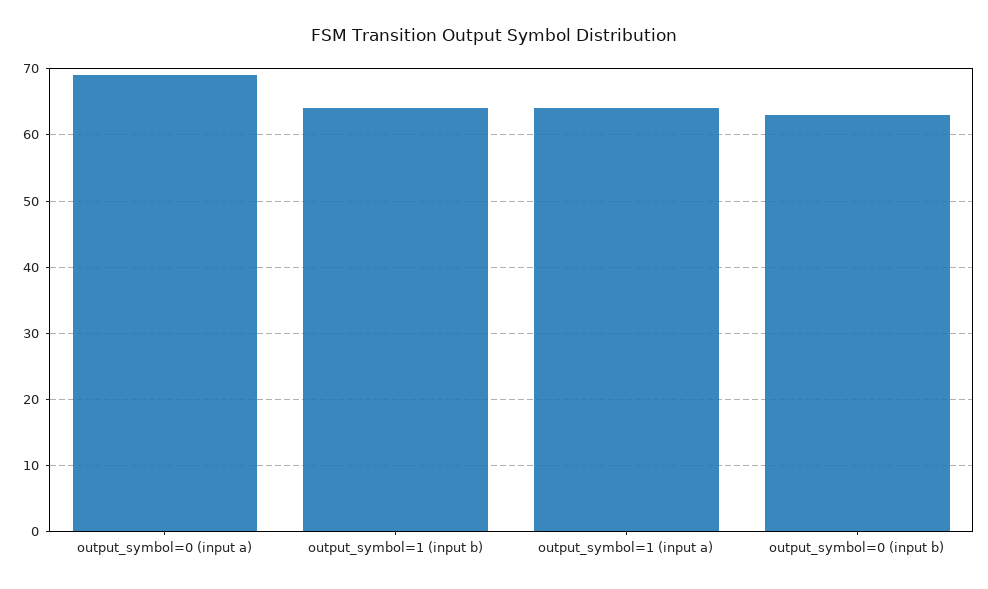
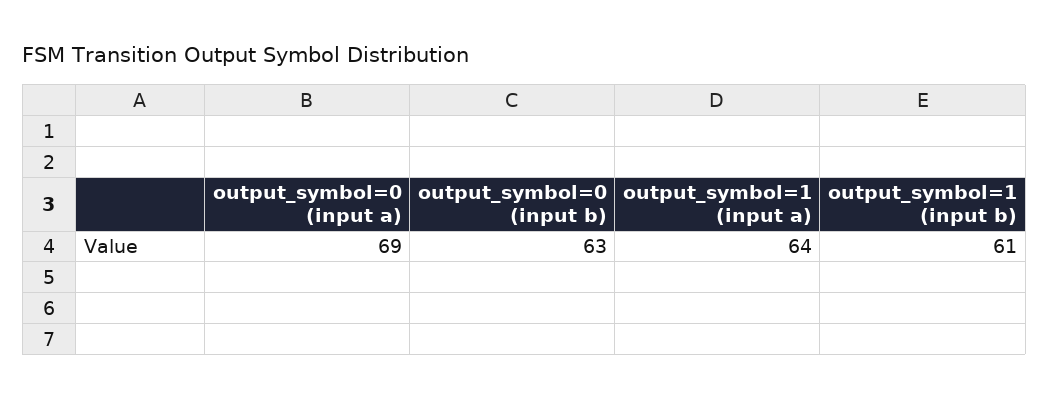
  {
    "output_symbol=0 (input a)": 69,
-   "output_symbol=1 (input b)": 64,
+   "output_symbol=1 (input b)": 61,
    "output_symbol=1 (input a)": 64,
    "output_symbol=0 (input b)": 63
  }

